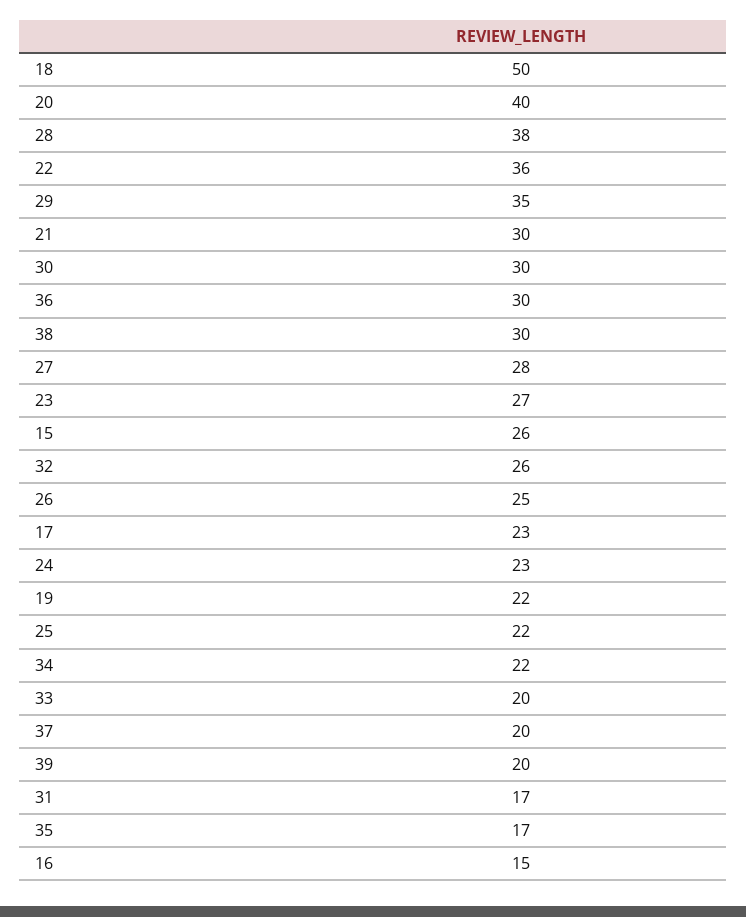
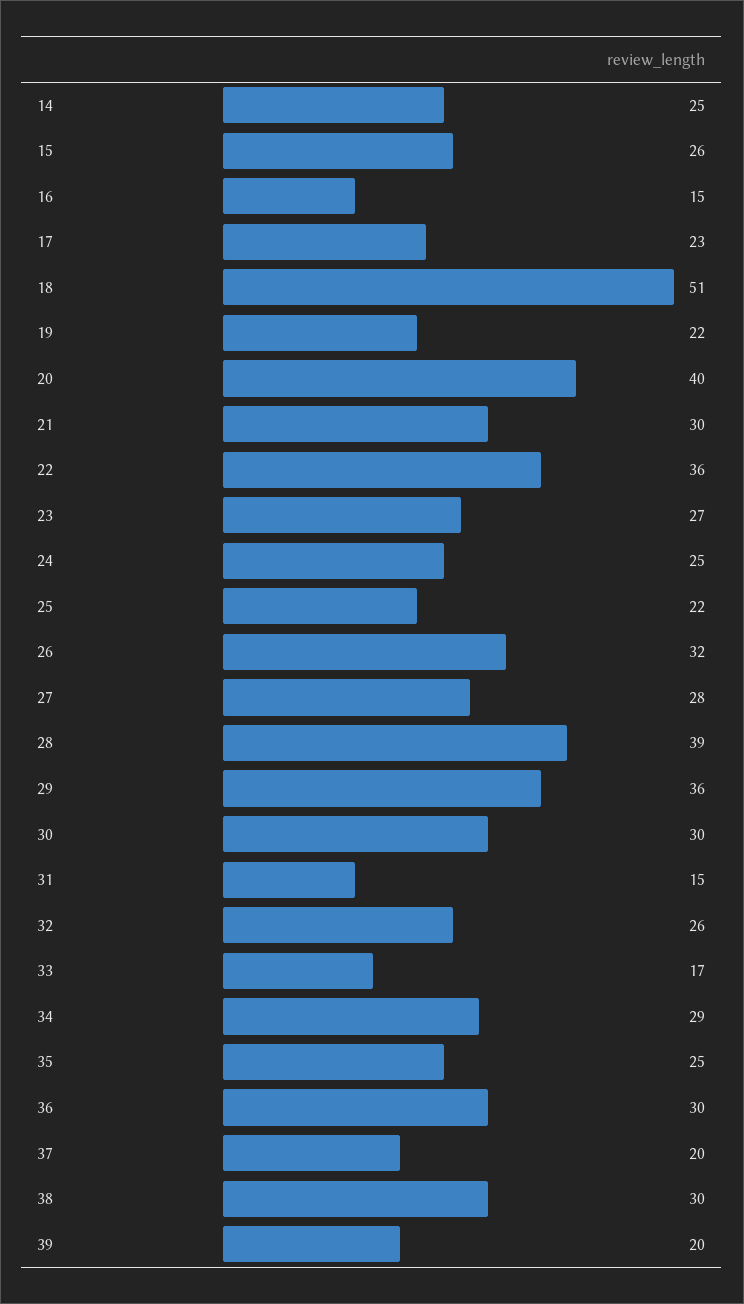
  {
-   "18": 50,
+   "18": 51,
    "20": 40,
-   "28": 38,
+   "28": 39,
    "22": 36,
-   "29": 35,
+   "29": 36,
    "21": 30,
    "30": 30,
    "36": 30,
    "38": 30,
    "27": 28,
    "23": 27,
    "15": 26,
    "32": 26,
-   "26": 25,
+   "26": 32,
    "17": 23,
-   "24": 23,
+   "24": 25,
    "19": 22,
    "25": 22,
-   "34": 22,
+   "34": 29,
-   "33": 20,
+   "33": 17,
    "37": 20,
    "39": 20,
-   "31": 17,
+   "31": 15,
-   "35": 17,
+   "35": 25,
-   "16": 15
+   "16": 15,
+   "14": 25
  }

